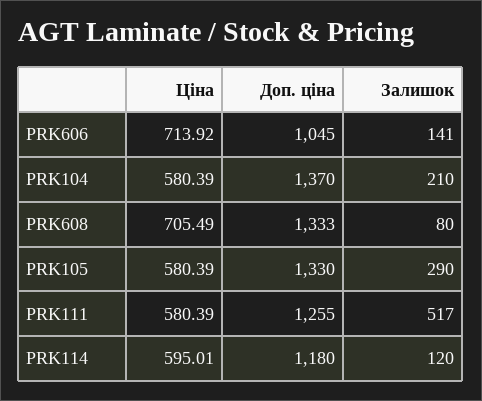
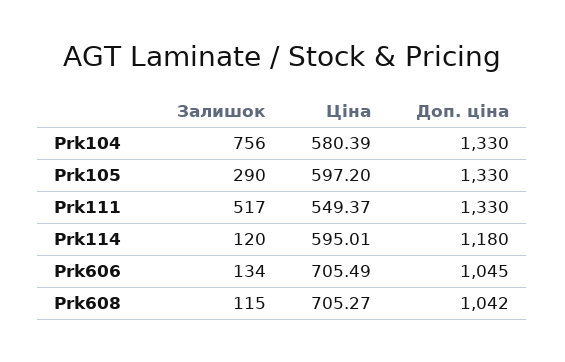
  {
    "Ціна": {
-     "PRK606": 713.92,
+     "PRK606": 705.49,
      "PRK104": 580.39,
-     "PRK608": 705.49,
+     "PRK608": 705.27,
-     "PRK105": 580.39,
+     "PRK105": 597.2,
-     "PRK111": 580.39,
+     "PRK111": 549.37,
      "PRK114": 595.01
    },
    "Доп. ціна": {
      "PRK606": 1045,
-     "PRK104": 1370,
+     "PRK104": 1330,
-     "PRK608": 1333,
+     "PRK608": 1042,
      "PRK105": 1330,
-     "PRK111": 1255,
+     "PRK111": 1330,
      "PRK114": 1180
    },
    "Залишок": {
-     "PRK606": 141,
+     "PRK606": 134,
-     "PRK104": 210,
+     "PRK104": 756,
-     "PRK608": 80,
+     "PRK608": 115,
      "PRK105": 290,
      "PRK111": 517,
      "PRK114": 120
    }
  }

